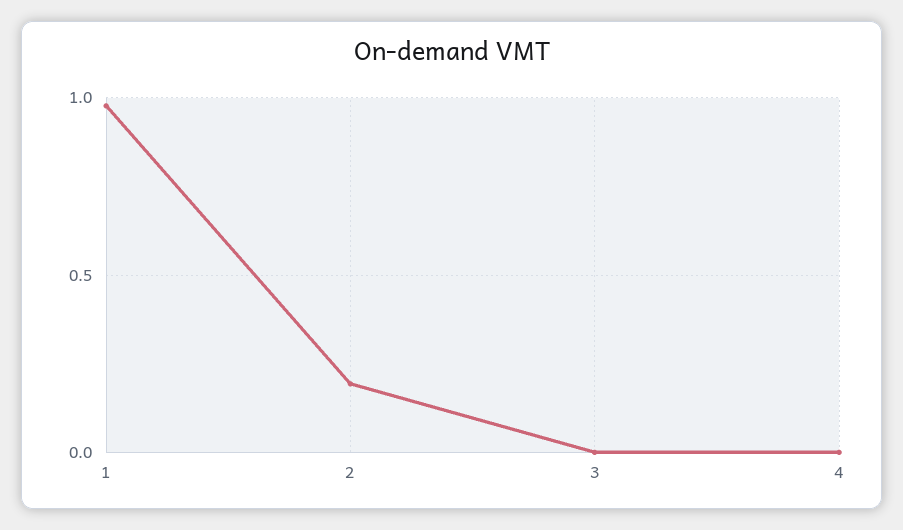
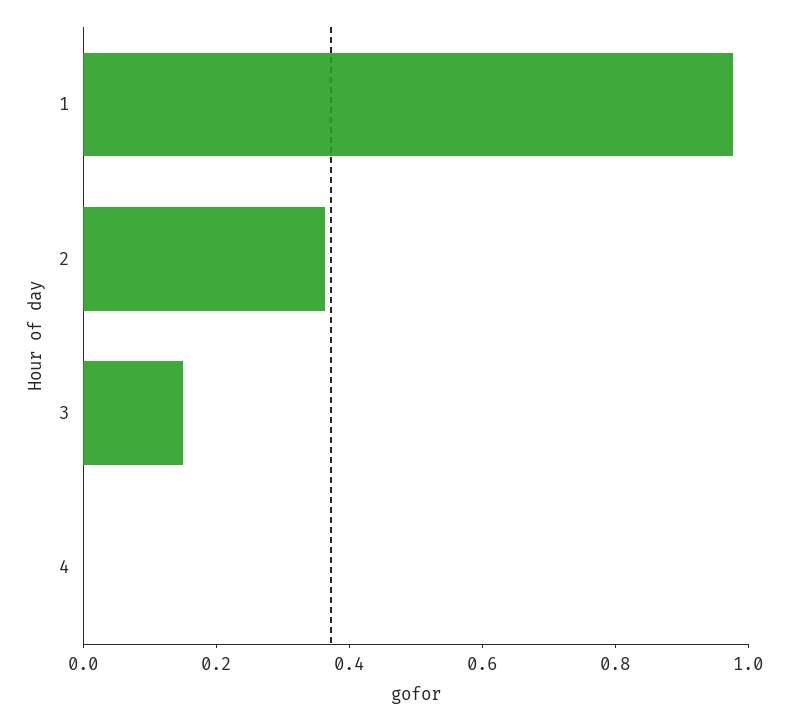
  {
    "1": 1,
-   "2": 0.2,
+   "2": 0.35,
-   "3": 0,
+   "3": 0.15,
    "4": 0
  }

